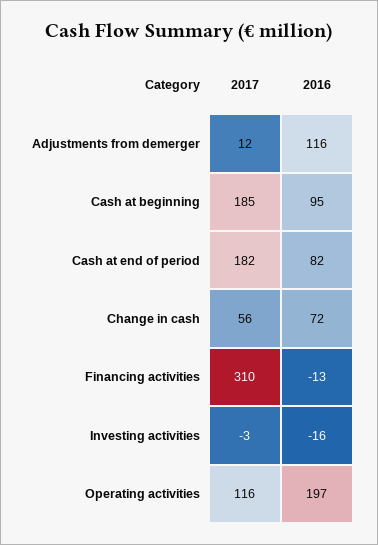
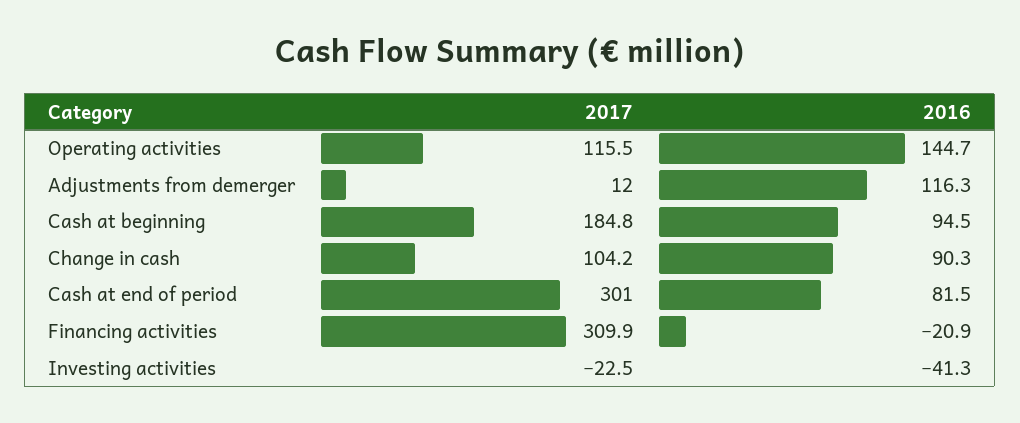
  {
    "2017": {
      "Adjustments from demerger": 12,
      "Cash at beginning": 184.8,
-     "Cash at end of period": 182,
+     "Cash at end of period": 301,
-     "Change in cash": 56,
+     "Change in cash": 104.2,
      "Financing activities": 309.9,
-     "Investing activities": -3,
+     "Investing activities": -22.5,
      "Operating activities": 115.5
    },
    "2016": {
      "Adjustments from demerger": 116.3,
      "Cash at beginning": 94.5,
      "Cash at end of period": 81.5,
-     "Change in cash": 72,
+     "Change in cash": 90.3,
-     "Financing activities": -13,
+     "Financing activities": -20.9,
-     "Investing activities": -16,
+     "Investing activities": -41.3,
-     "Operating activities": 197
+     "Operating activities": 144.7
    }
  }

